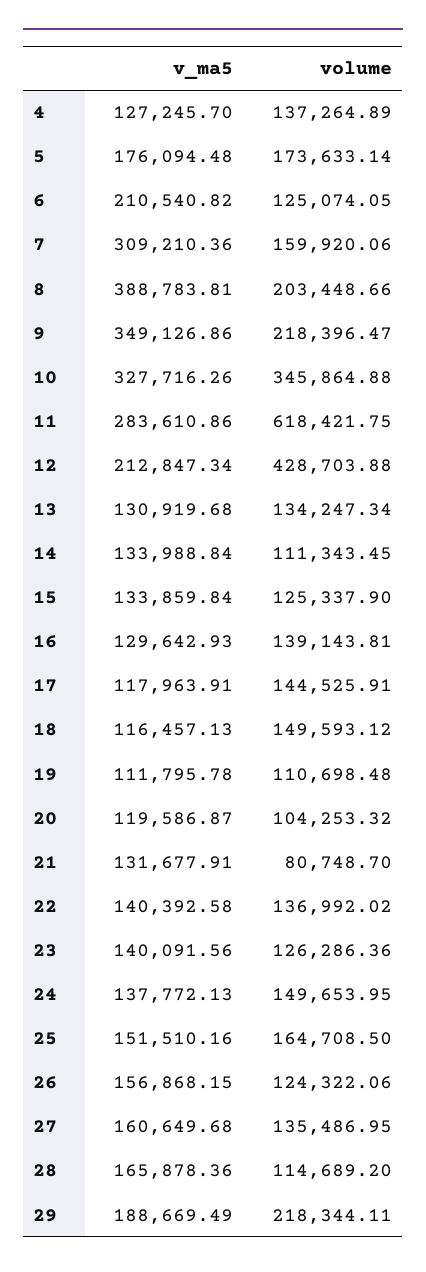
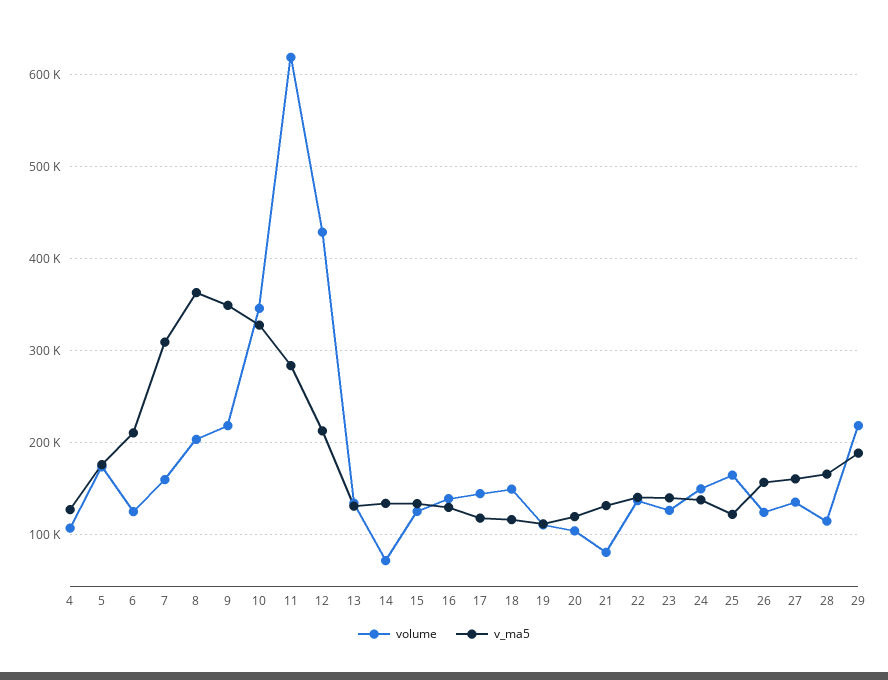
  {
    "v_ma5": {
      "4": 127245.7,
      "5": 176094.48,
      "6": 210540.82,
      "7": 309210.36,
-     "8": 388783.81,
+     "8": 360000,
      "9": 349126.86,
      "10": 327716.26,
      "11": 283610.86,
      "12": 212847.34,
      "13": 130919.68,
      "14": 133988.84,
      "15": 133859.84,
      "16": 129642.93,
      "17": 117963.91,
      "18": 116457.13,
      "19": 111795.78,
      "20": 119586.87,
      "21": 131677.91,
      "22": 140392.58,
      "23": 140091.56,
      "24": 137772.13,
-     "25": 151510.16,
+     "25": 120000,
      "26": 156868.15,
      "27": 160649.68,
      "28": 165878.36,
      "29": 188669.49
    },
    "volume": {
-     "4": 137264.89,
+     "4": 110000,
      "5": 173633.14,
      "6": 125074.05,
      "7": 159920.06,
      "8": 203448.66,
      "9": 218396.47,
      "10": 345864.88,
      "11": 618421.75,
      "12": 428703.88,
      "13": 134247.34,
-     "14": 111343.45,
+     "14": 70000,
      "15": 125337.9,
      "16": 139143.81,
      "17": 144525.91,
      "18": 149593.12,
      "19": 110698.48,
      "20": 104253.32,
      "21": 80748.7,
      "22": 136992.02,
      "23": 126286.36,
      "24": 149653.95,
      "25": 164708.5,
      "26": 124322.06,
      "27": 135486.95,
      "28": 114689.2,
      "29": 218344.11
    }
  }

